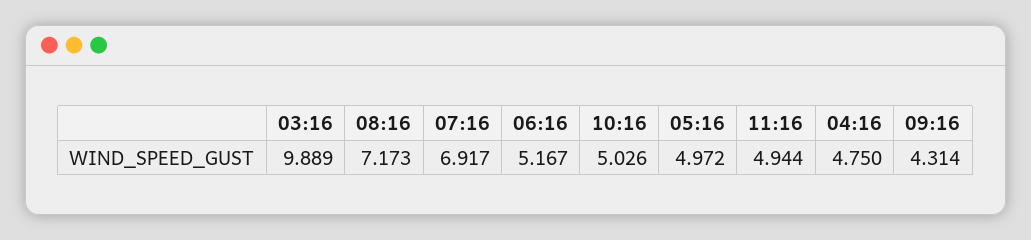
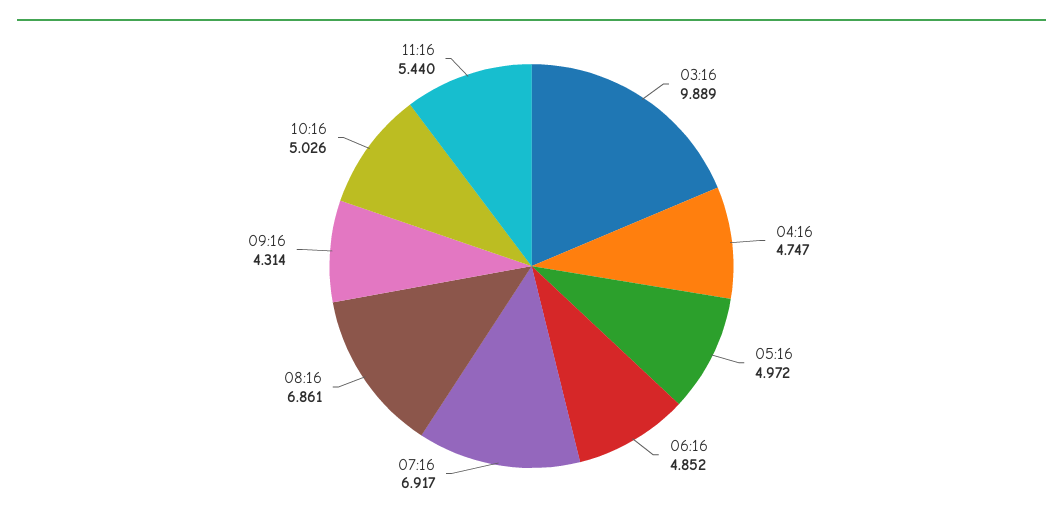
  {
    "03:16": 9.889,
-   "08:16": 7.173,
+   "08:16": 6.861,
    "07:16": 6.917,
-   "06:16": 5.167,
+   "06:16": 4.852,
    "10:16": 5.026,
    "05:16": 4.972,
-   "11:16": 4.944,
+   "11:16": 5.44,
-   "04:16": 4.75,
+   "04:16": 4.747,
    "09:16": 4.314
  }

